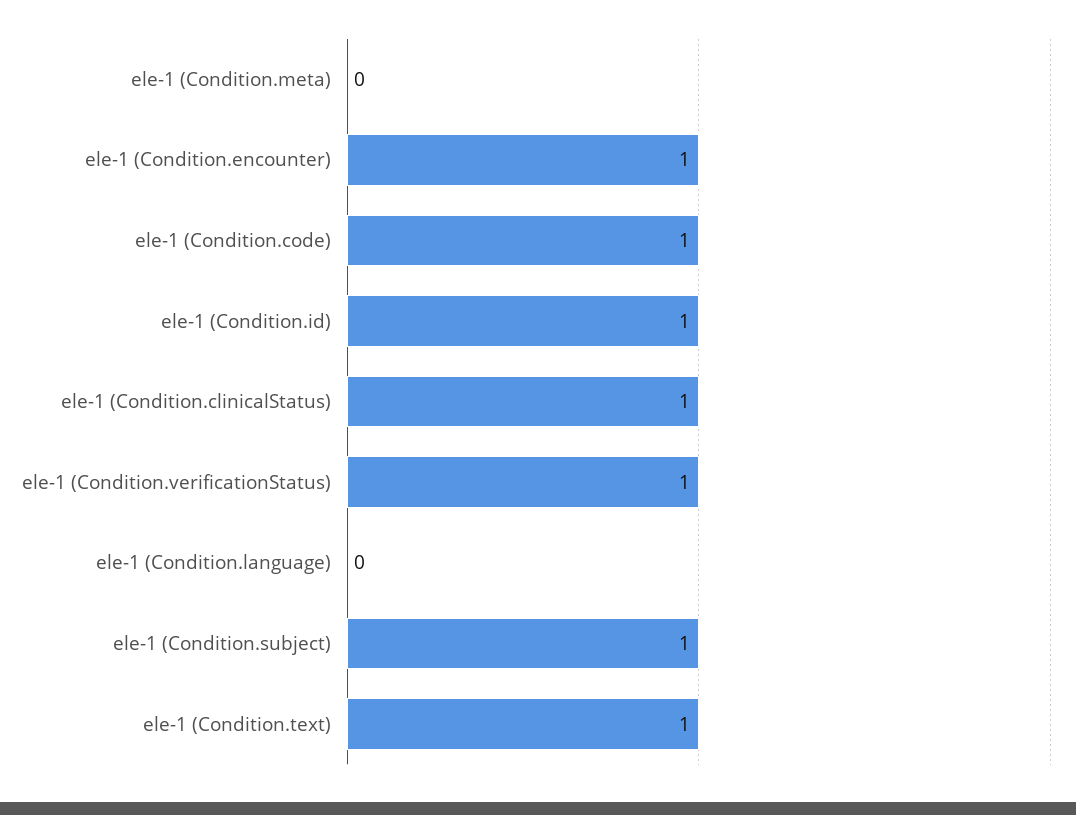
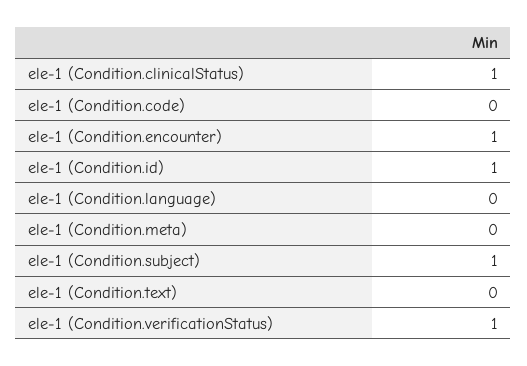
  {
    "ele-1 (Condition.meta)": 0,
    "ele-1 (Condition.encounter)": 1,
-   "ele-1 (Condition.code)": 1,
+   "ele-1 (Condition.code)": 0,
    "ele-1 (Condition.id)": 1,
    "ele-1 (Condition.clinicalStatus)": 1,
    "ele-1 (Condition.verificationStatus)": 1,
    "ele-1 (Condition.language)": 0,
    "ele-1 (Condition.subject)": 1,
-   "ele-1 (Condition.text)": 1
+   "ele-1 (Condition.text)": 0
  }

